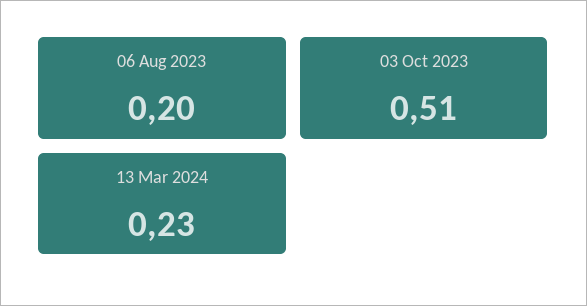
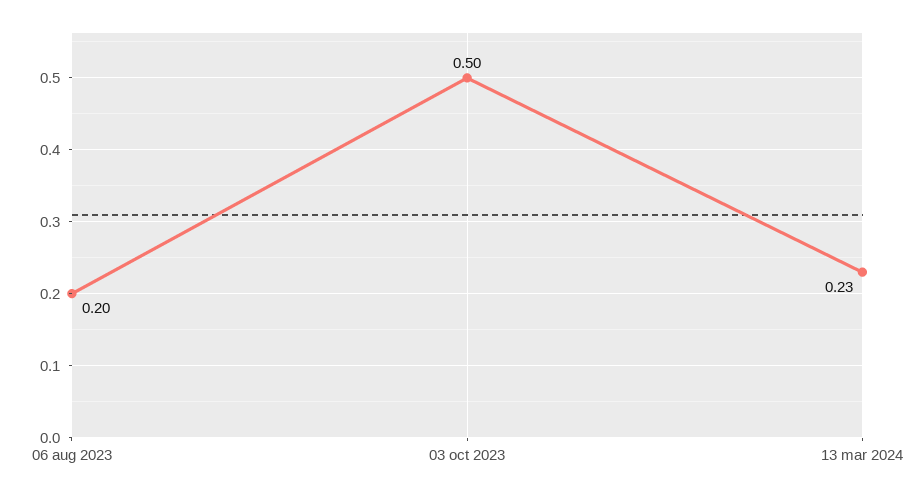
  {
    "06 Aug 2023": 0.2,
-   "03 Oct 2023": 0.51,
+   "03 Oct 2023": 0.5,
    "13 Mar 2024": 0.23
  }

